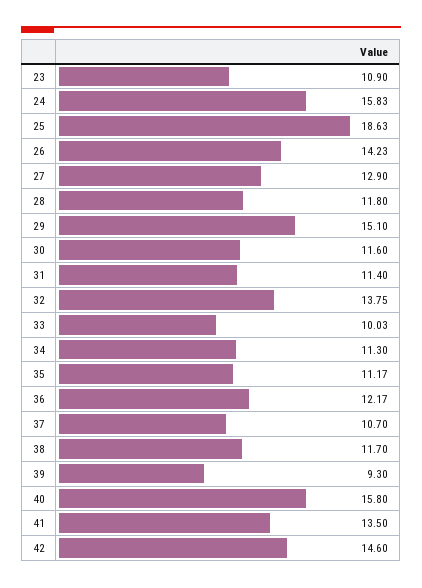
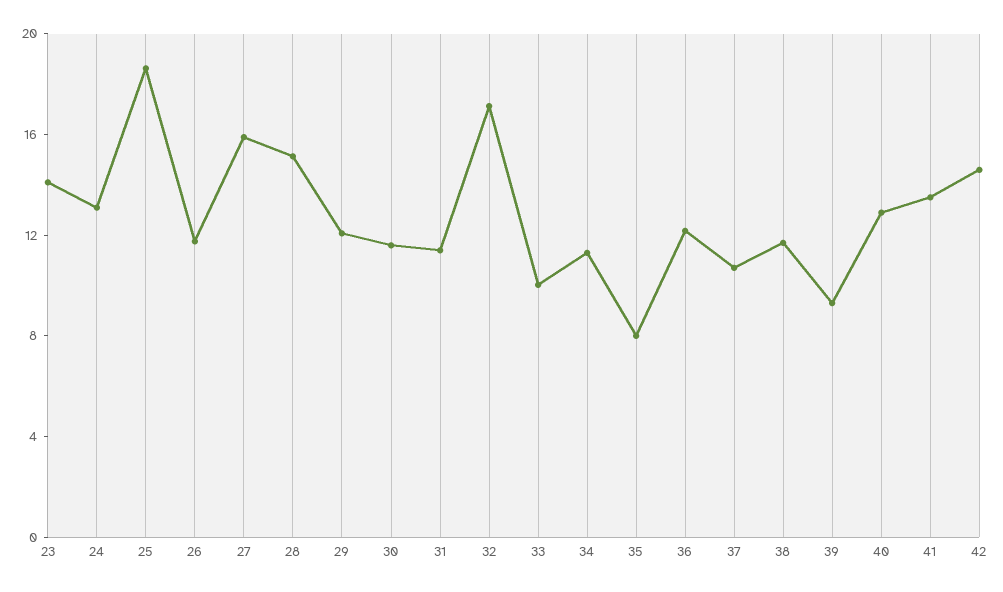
  {
-   "23": 10.9,
+   "23": 14,
-   "24": 15.83,
+   "24": 13,
    "25": 18.63,
-   "26": 14.23,
+   "26": 12,
-   "27": 12.9,
+   "27": 16,
-   "28": 11.8,
+   "28": 15,
-   "29": 15.1,
+   "29": 12,
    "30": 11.6,
    "31": 11.4,
-   "32": 13.75,
+   "32": 17,
    "33": 10.03,
    "34": 11.3,
-   "35": 11.17,
+   "35": 8,
    "36": 12.17,
    "37": 10.7,
    "38": 11.7,
    "39": 9.3,
-   "40": 15.8,
+   "40": 13,
    "41": 13.5,
    "42": 14.6
  }

